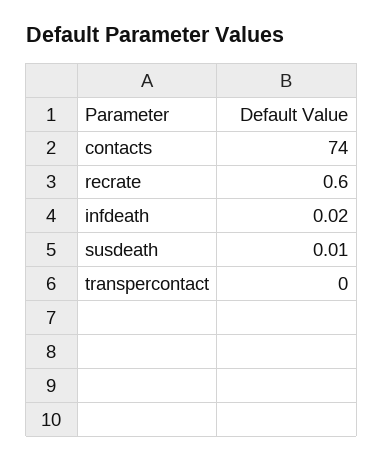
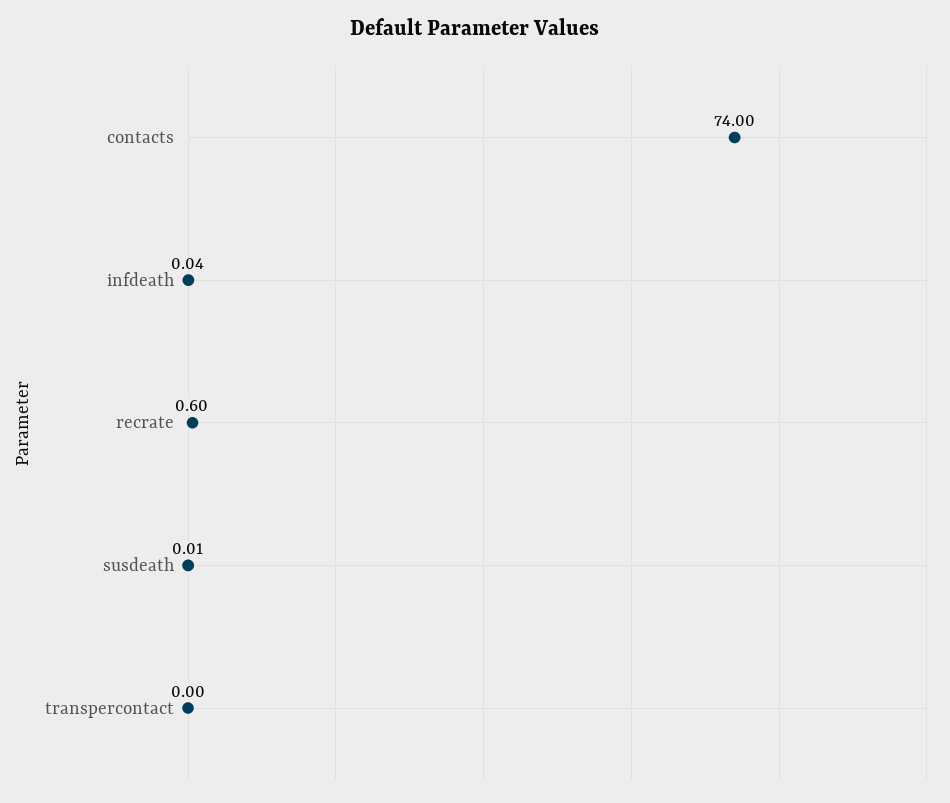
  {
    "contacts": 74,
    "recrate": 0.6,
-   "infdeath": 0.02,
+   "infdeath": 0.04,
    "susdeath": 0.01,
    "transpercontact": 0
  }

